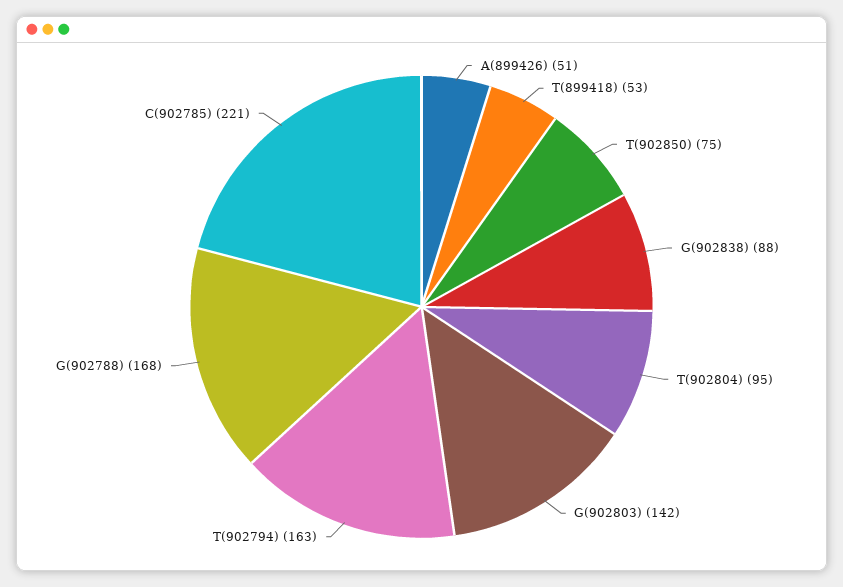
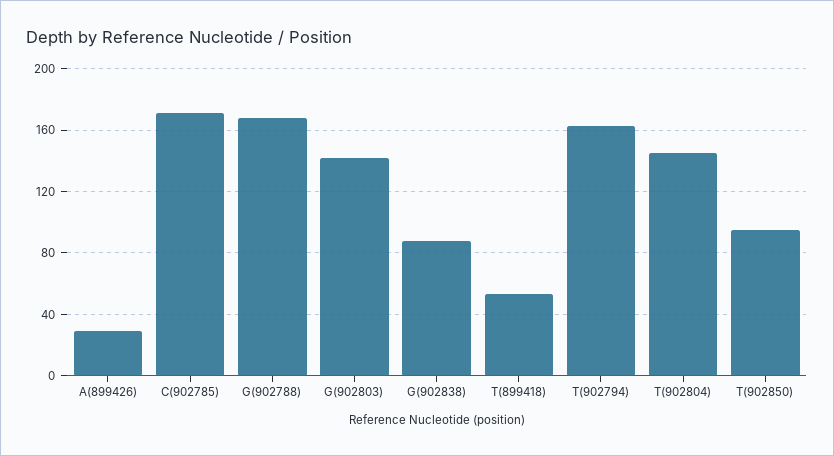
  {
-   "A(899426)": 51,
+   "A(899426)": 30,
    "T(899418)": 53,
-   "T(902850)": 75,
+   "T(902850)": 95,
    "G(902838)": 88,
-   "T(902804)": 95,
+   "T(902804)": 145,
    "G(902803)": 142,
    "T(902794)": 163,
    "G(902788)": 168,
-   "C(902785)": 221
+   "C(902785)": 170
  }

